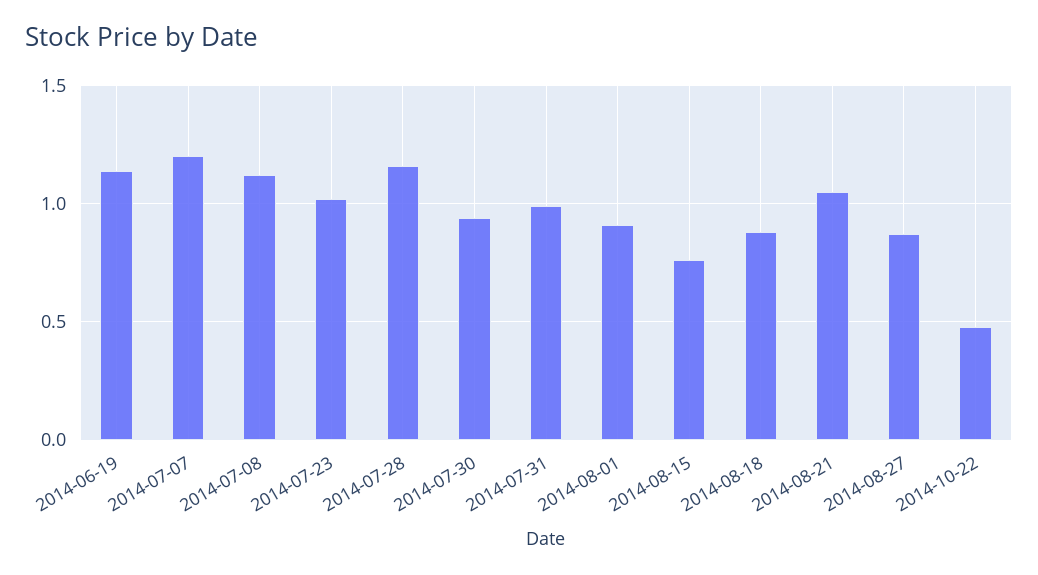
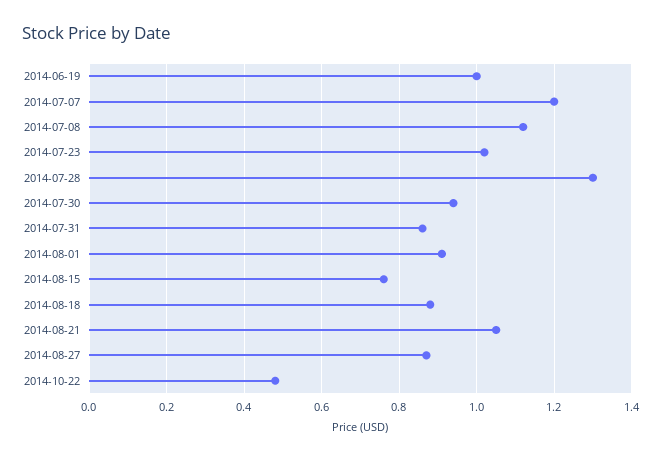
  {
-   "2014-06-19": 1.15,
+   "2014-06-19": 1,
    "2014-07-07": 1.2,
    "2014-07-08": 1.1,
    "2014-07-23": 1,
-   "2014-07-28": 1.15,
+   "2014-07-28": 1.3,
    "2014-07-30": 0.95,
-   "2014-07-31": 1,
+   "2014-07-31": 0.85,
    "2014-08-01": 0.9,
    "2014-08-15": 0.75,
    "2014-08-18": 0.9,
    "2014-08-21": 1.05,
    "2014-08-27": 0.85,
    "2014-10-22": 0.5
  }

